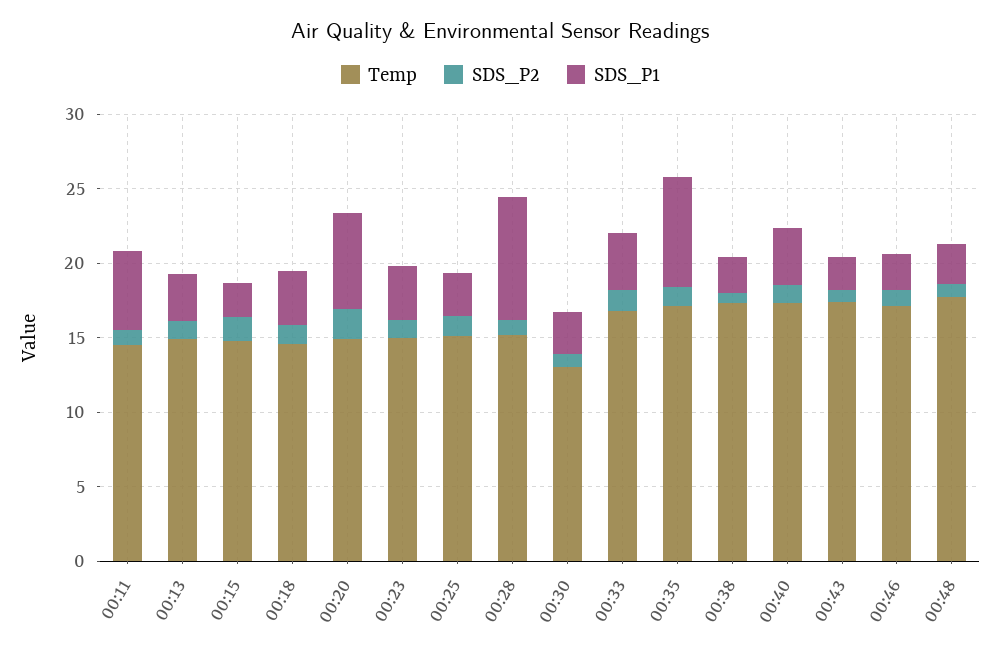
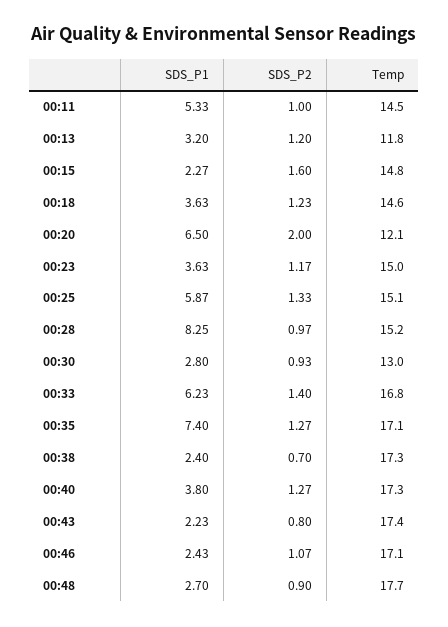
  {
    "Temp": {
      "00:11": 14.5,
-     "00:13": 15,
+     "00:13": 11.8,
      "00:15": 14.8,
      "00:18": 14.6,
-     "00:20": 15,
+     "00:20": 12.1,
      "00:23": 15,
      "00:25": 15.1,
      "00:28": 15.2,
      "00:30": 13,
      "00:33": 16.8,
      "00:35": 17.1,
      "00:38": 17.3,
      "00:40": 17.3,
      "00:43": 17.4,
      "00:46": 17.1,
      "00:48": 17.7
    },
    "SDS_P2": {
      "00:11": 1,
      "00:13": 1.2,
      "00:15": 1.6,
      "00:18": 1.23,
      "00:20": 2,
      "00:23": 1.17,
      "00:25": 1.33,
      "00:28": 0.97,
      "00:30": 0.93,
      "00:33": 1.4,
      "00:35": 1.27,
      "00:38": 0.7,
      "00:40": 1.27,
      "00:43": 0.8,
      "00:46": 1.07,
      "00:48": 0.9
    },
    "SDS_P1": {
      "00:11": 5.33,
      "00:13": 3.2,
      "00:15": 2.27,
      "00:18": 3.63,
      "00:20": 6.5,
      "00:23": 3.63,
-     "00:25": 3,
+     "00:25": 5.87,
      "00:28": 8.25,
      "00:30": 2.8,
-     "00:33": 4,
+     "00:33": 6.23,
      "00:35": 7.4,
      "00:38": 2.4,
      "00:40": 3.8,
      "00:43": 2.23,
      "00:46": 2.43,
      "00:48": 2.7
    }
  }

